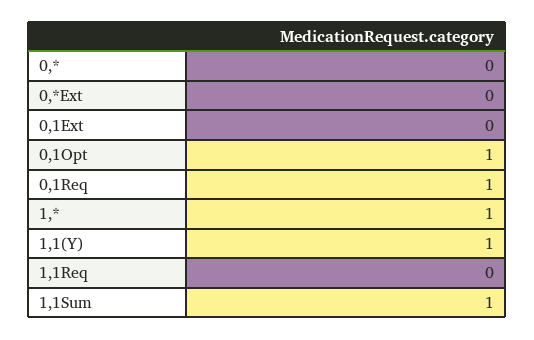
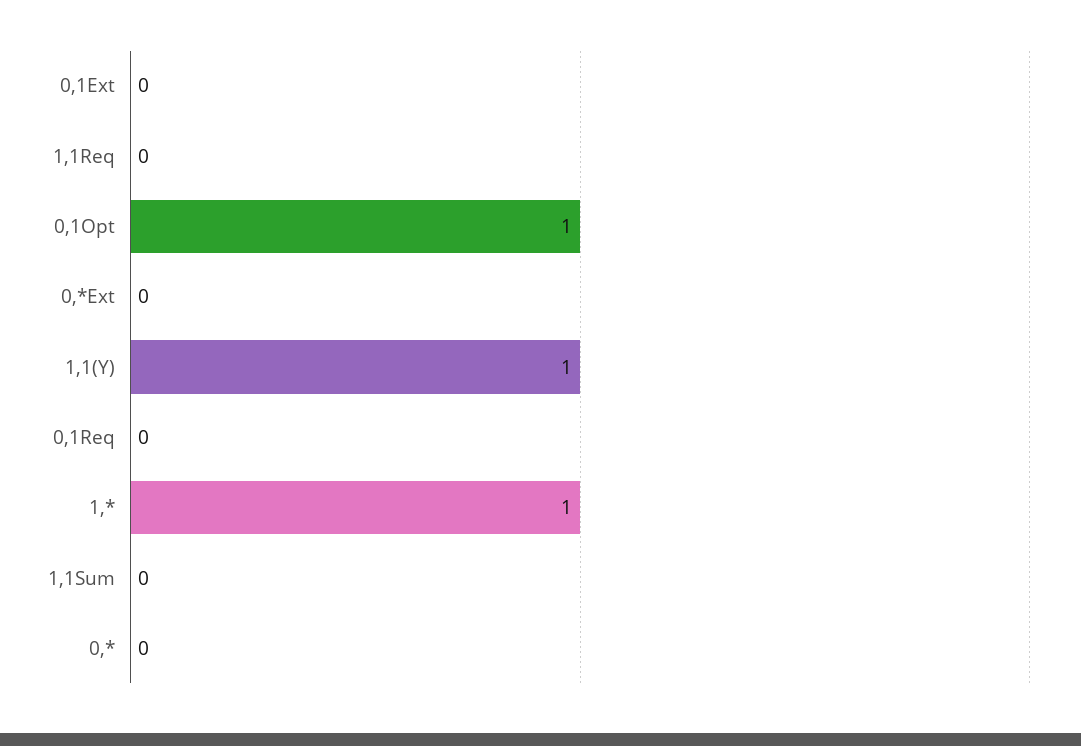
  {
    "0,*": 0,
    "0,*Ext": 0,
    "0,1Ext": 0,
    "0,1Opt": 1,
-   "0,1Req": 1,
+   "0,1Req": 0,
    "1,*": 1,
    "1,1(Y)": 1,
    "1,1Req": 0,
-   "1,1Sum": 1
+   "1,1Sum": 0
  }

